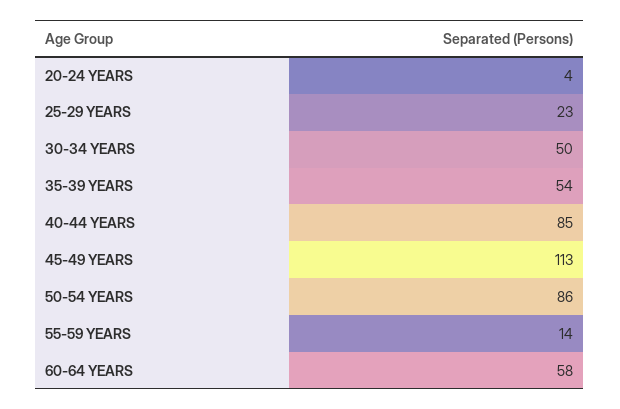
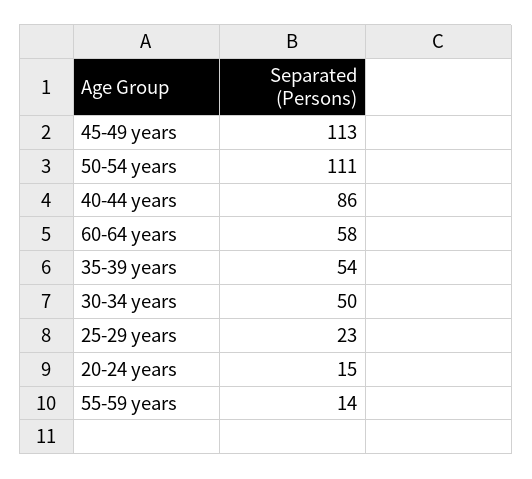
  {
-   "20-24 YEARS": 4,
+   "20-24 YEARS": 15,
    "25-29 YEARS": 23,
    "30-34 YEARS": 50,
    "35-39 YEARS": 54,
-   "40-44 YEARS": 85,
+   "40-44 YEARS": 86,
    "45-49 YEARS": 113,
-   "50-54 YEARS": 86,
+   "50-54 YEARS": 111,
    "55-59 YEARS": 14,
    "60-64 YEARS": 58
  }

